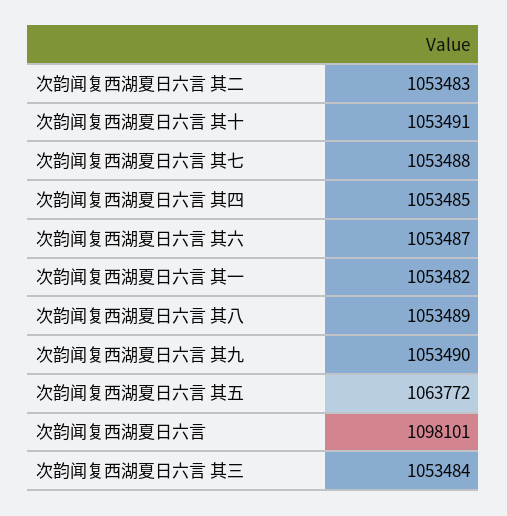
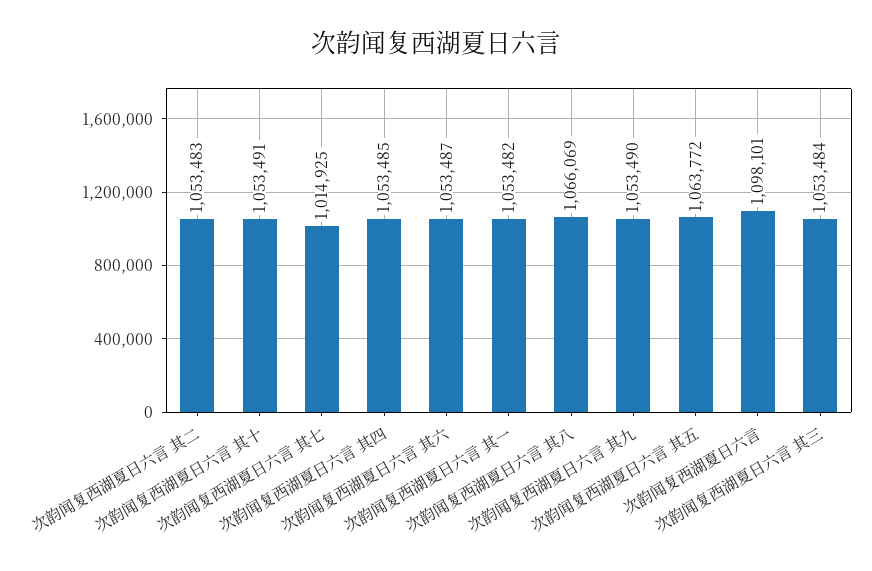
  {
    "次韵闻复西湖夏日六言 其二": 1053483,
    "次韵闻复西湖夏日六言 其十": 1053491,
-   "次韵闻复西湖夏日六言 其七": 1053488,
+   "次韵闻复西湖夏日六言 其七": 1014925,
    "次韵闻复西湖夏日六言 其四": 1053485,
    "次韵闻复西湖夏日六言 其六": 1053487,
    "次韵闻复西湖夏日六言 其一": 1053482,
-   "次韵闻复西湖夏日六言 其八": 1053489,
+   "次韵闻复西湖夏日六言 其八": 1066069,
    "次韵闻复西湖夏日六言 其九": 1053490,
    "次韵闻复西湖夏日六言 其五": 1063772,
    "次韵闻复西湖夏日六言": 1098101,
    "次韵闻复西湖夏日六言 其三": 1053484
  }

